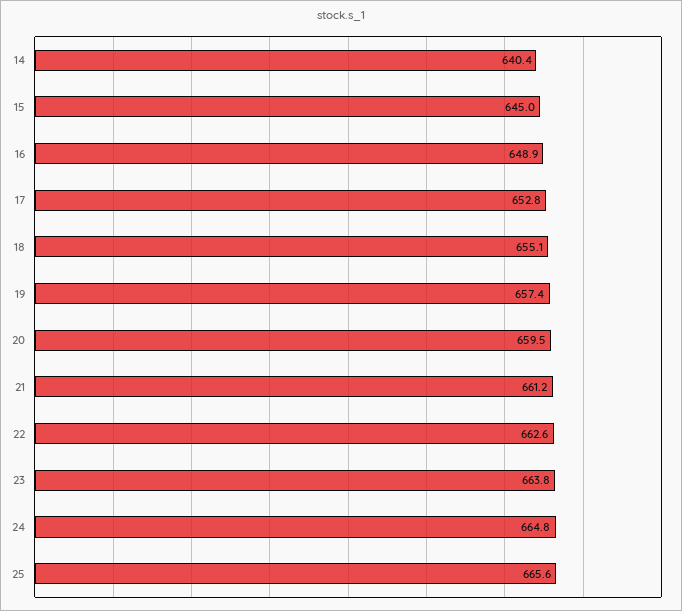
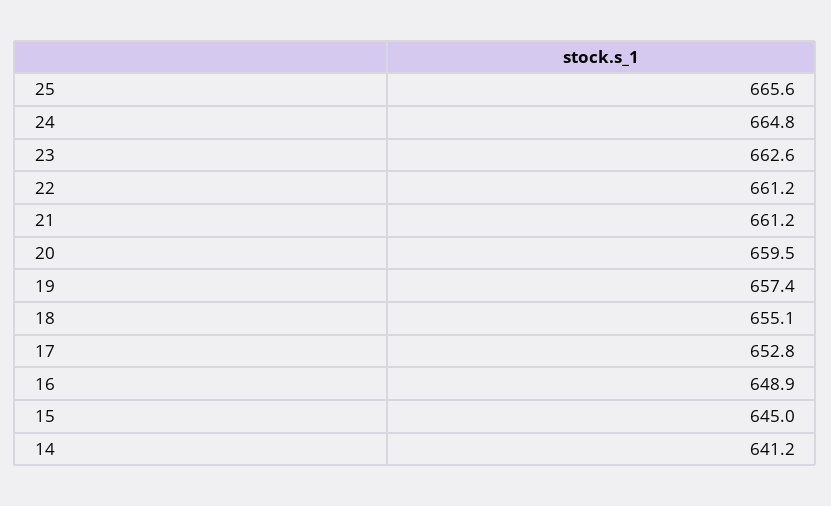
  {
-   "14": 640.4,
+   "14": 641.2,
    "15": 645,
    "16": 648.9,
    "17": 652.8,
    "18": 655.1,
    "19": 657.4,
    "20": 659.5,
    "21": 661.2,
-   "22": 662.6,
+   "22": 661.2,
-   "23": 663.8,
+   "23": 662.6,
    "24": 664.8,
    "25": 665.6
  }

